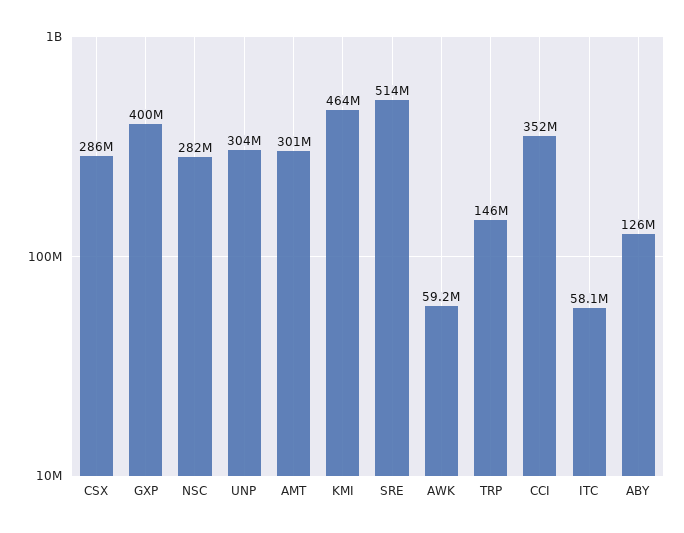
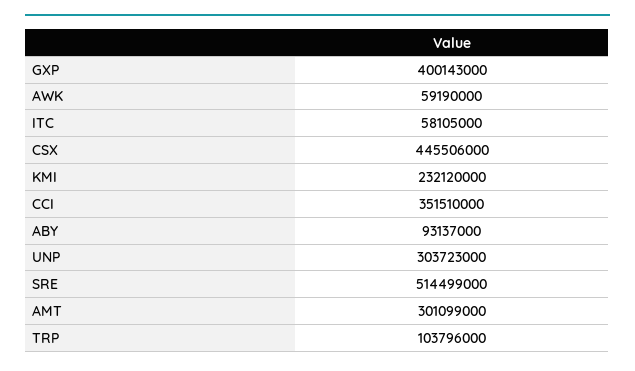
  {
-   "CSX": 286000000,
+   "CSX": 445506000,
    "GXP": 400143000,
-   "NSC": 282000000,
    "UNP": 303723000,
    "AMT": 301099000,
-   "KMI": 464000000,
+   "KMI": 232120000,
    "SRE": 514499000,
    "AWK": 59190000,
-   "TRP": 146000000,
+   "TRP": 103796000,
    "CCI": 351510000,
    "ITC": 58105000,
-   "ABY": 126000000
+   "ABY": 93137000
  }

